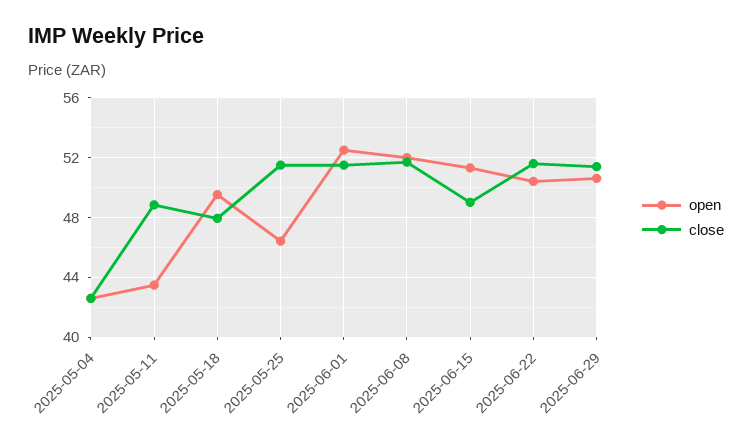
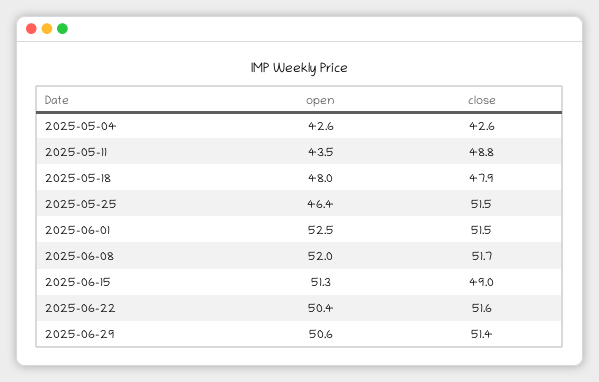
  {
    "open": {
      "2025-05-04": 42.6,
      "2025-05-11": 43.5,
-     "2025-05-18": 49.5,
+     "2025-05-18": 48,
      "2025-05-25": 46.4,
      "2025-06-01": 52.5,
      "2025-06-08": 52,
      "2025-06-15": 51.3,
      "2025-06-22": 50.4,
      "2025-06-29": 50.6
    },
    "close": {
      "2025-05-04": 42.6,
      "2025-05-11": 48.8,
      "2025-05-18": 47.9,
      "2025-05-25": 51.5,
      "2025-06-01": 51.5,
      "2025-06-08": 51.7,
      "2025-06-15": 49,
      "2025-06-22": 51.6,
      "2025-06-29": 51.4
    }
  }

